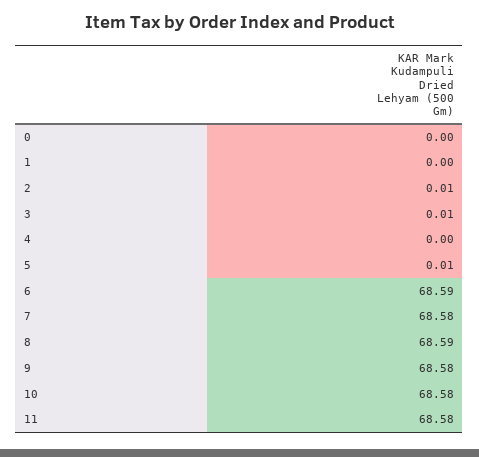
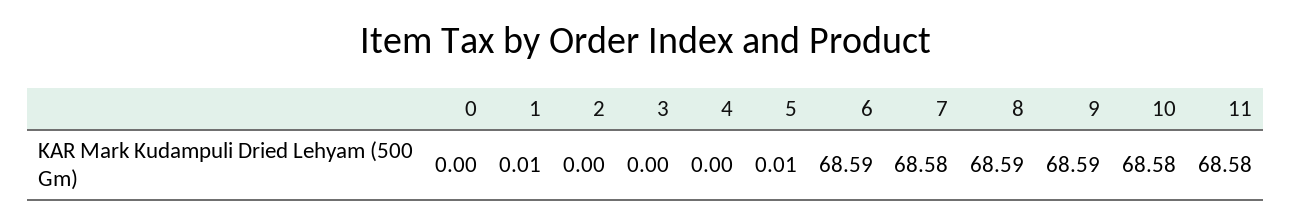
  {
    "0": 0,
-   "1": 0,
+   "1": 0.01,
-   "2": 0.01,
+   "2": 0,
-   "3": 0.01,
+   "3": 0,
    "4": 0,
    "5": 0.01,
    "6": 68.59,
    "7": 68.58,
    "8": 68.59,
-   "9": 68.58,
+   "9": 68.59,
    "10": 68.58,
    "11": 68.58
  }

